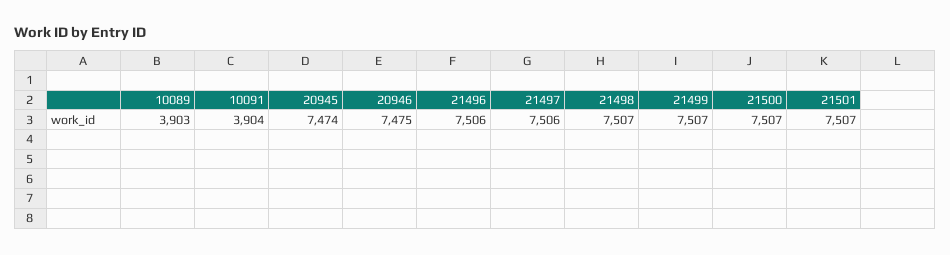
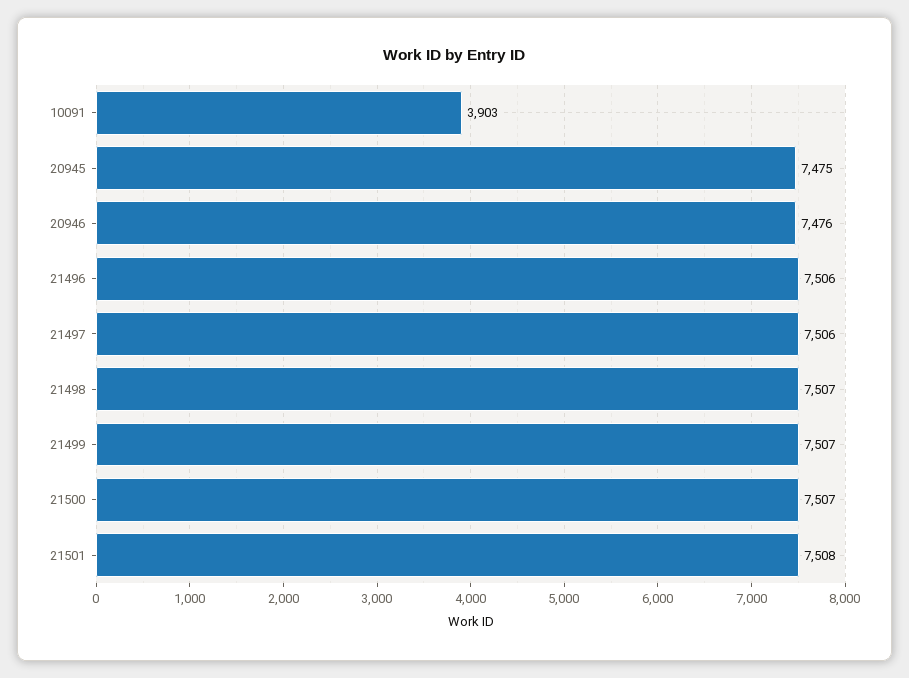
  {
-   "10089": 3903,
-   "10091": 3904,
+   "10091": 3903,
-   "20945": 7474,
+   "20945": 7475,
-   "20946": 7475,
+   "20946": 7476,
    "21496": 7506,
    "21497": 7506,
    "21498": 7507,
    "21499": 7507,
    "21500": 7507,
-   "21501": 7507
+   "21501": 7508
  }

